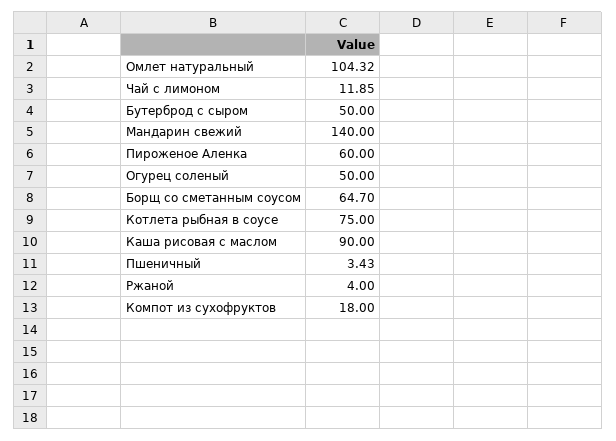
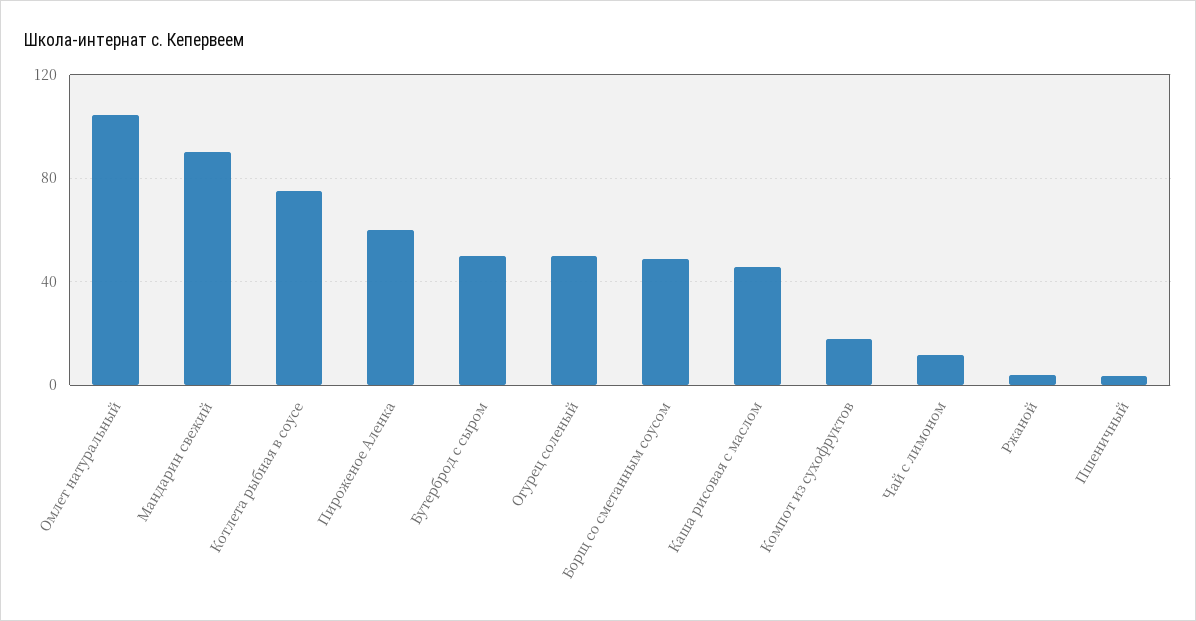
  {
    "Омлет натуральный": 104.32,
    "Чай с лимоном": 11.85,
    "Бутерброд с сыром": 50,
-   "Мандарин свежий": 140,
+   "Мандарин свежий": 90,
    "Пироженое Аленка": 60,
    "Огурец соленый": 50,
-   "Борщ со сметанным соусом": 64.7,
+   "Борщ со сметанным соусом": 50,
    "Котлета рыбная в соусе": 75,
-   "Каша рисовая с маслом": 90,
+   "Каша рисовая с маслом": 45,
    "Пшеничный": 3.43,
    "Ржаной": 4,
    "Компот из сухофруктов": 18
  }

